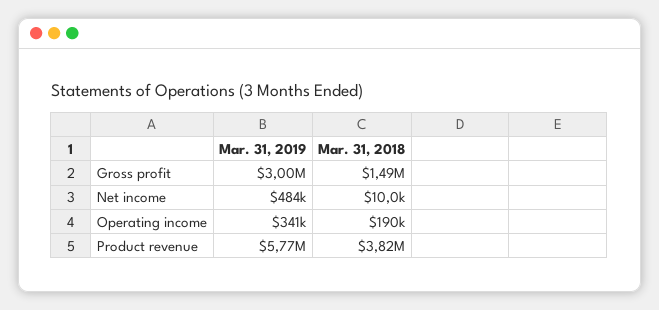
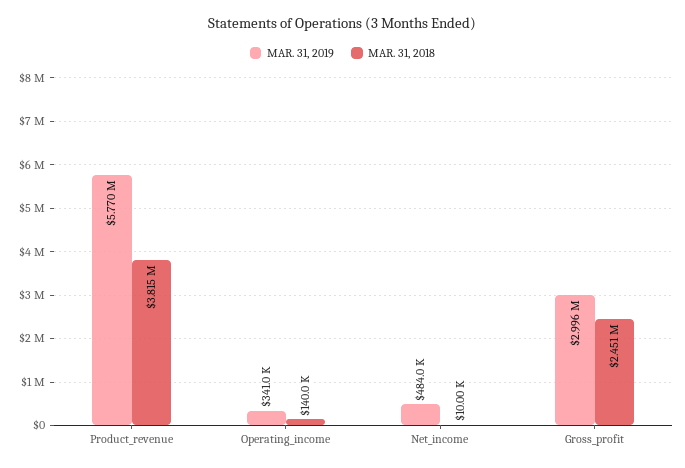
  {
    "Mar. 31, 2019": {
      "Gross profit": 2996000,
      "Net income": 484000,
      "Operating income": 341000,
      "Product revenue": 5770000
    },
    "Mar. 31, 2018": {
-     "Gross profit": 1490000,
+     "Gross profit": 2451000,
      "Net income": 10000,
-     "Operating income": 190000,
+     "Operating income": 140000,
      "Product revenue": 3815000
    }
  }

